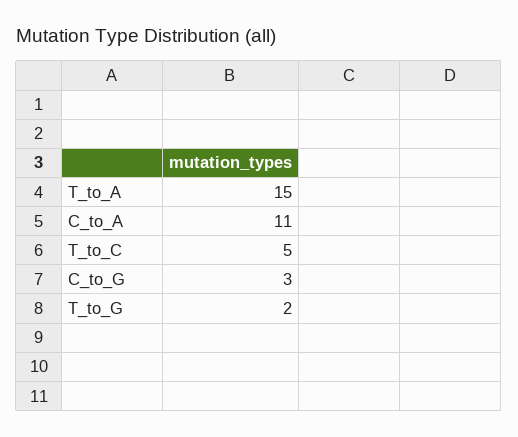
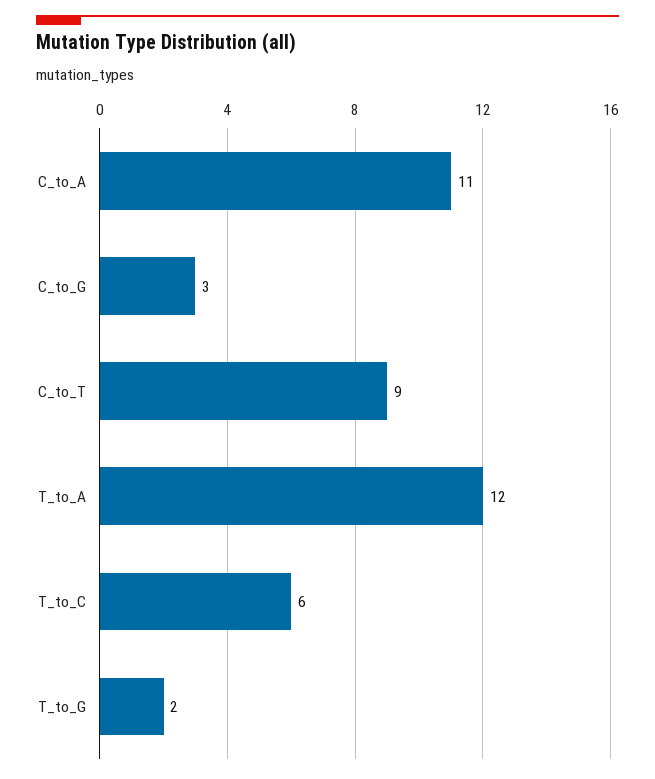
  {
-   "T_to_A": 15,
+   "T_to_A": 12,
    "C_to_A": 11,
-   "T_to_C": 5,
+   "T_to_C": 6,
    "C_to_G": 3,
-   "T_to_G": 2
+   "T_to_G": 2,
+   "C_to_T": 9
  }

